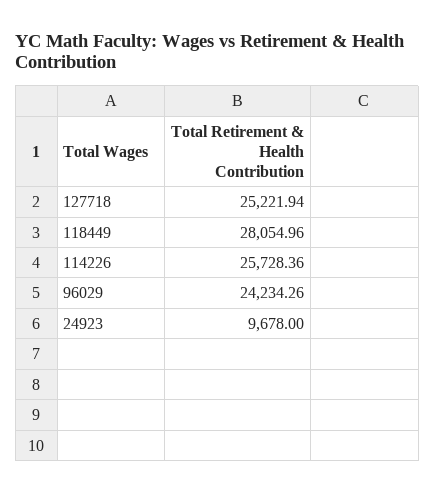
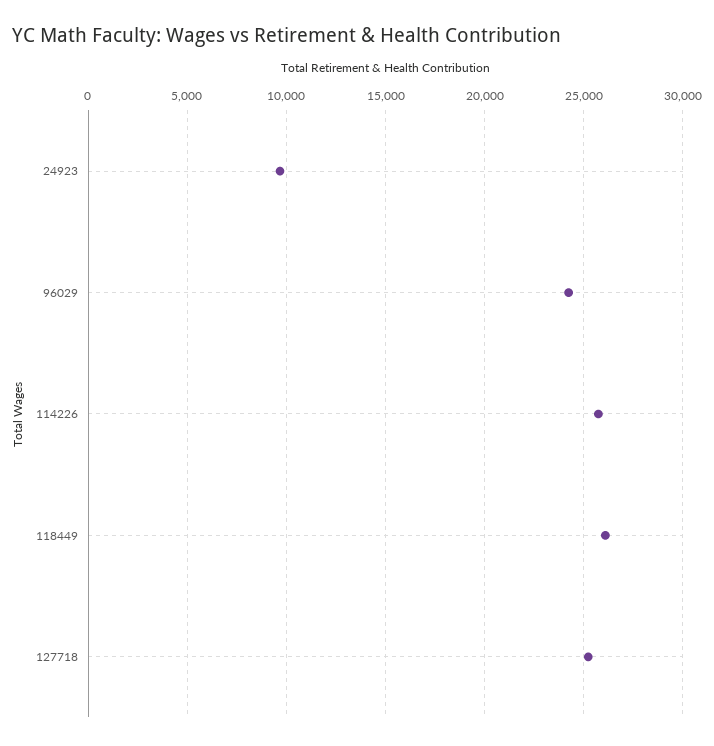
  {
    "127718": 25221.94,
-   "118449": 28054.96,
+   "118449": 26000,
    "114226": 25728.36,
    "96029": 24234.26,
    "24923": 9678
  }

